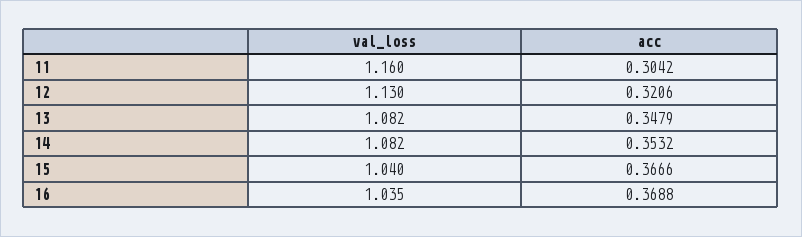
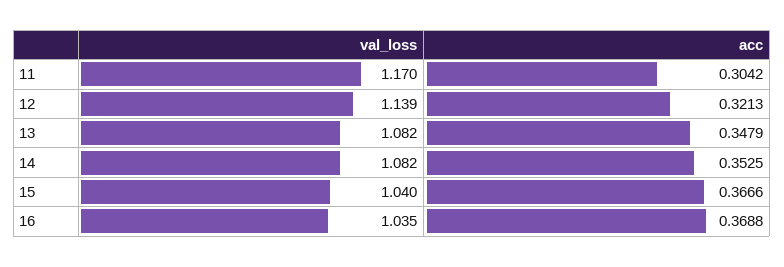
  {
    "val_loss": {
-     "11": 1.16,
+     "11": 1.17,
-     "12": 1.13,
+     "12": 1.139,
      "13": 1.082,
      "14": 1.082,
      "15": 1.04,
      "16": 1.035
    },
    "acc": {
      "11": 0.3042,
-     "12": 0.3206,
+     "12": 0.3213,
      "13": 0.3479,
-     "14": 0.3532,
+     "14": 0.3525,
      "15": 0.3666,
      "16": 0.3688
    }
  }

